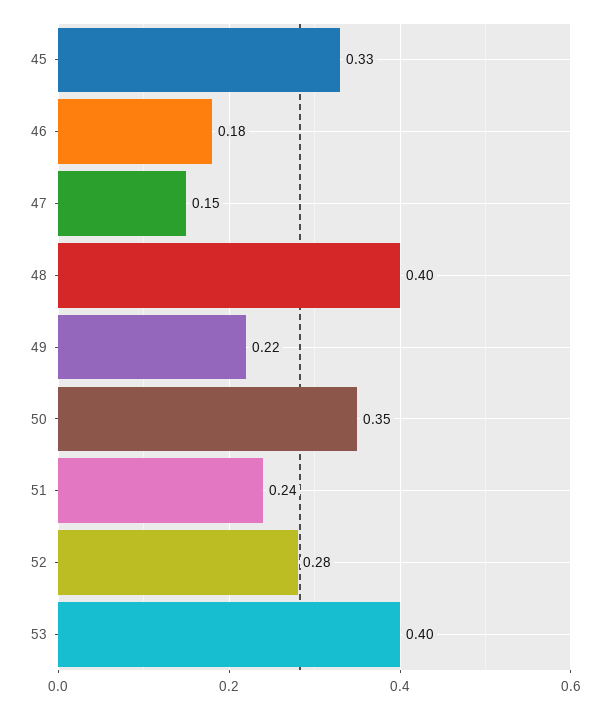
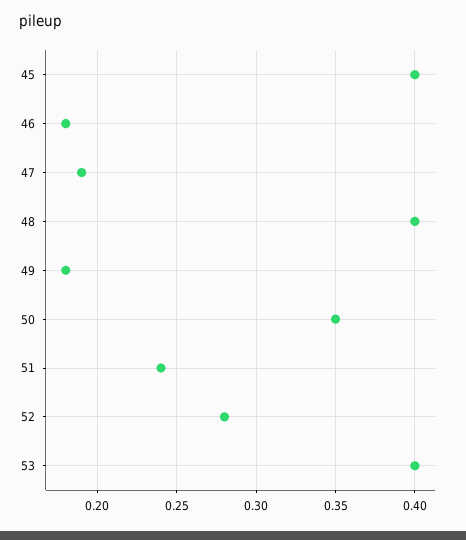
  {
-   "45": 0.33,
+   "45": 0.4,
    "46": 0.18,
-   "47": 0.15,
+   "47": 0.19,
    "48": 0.4,
-   "49": 0.22,
+   "49": 0.18,
    "50": 0.35,
    "51": 0.24,
    "52": 0.28,
    "53": 0.4
  }

